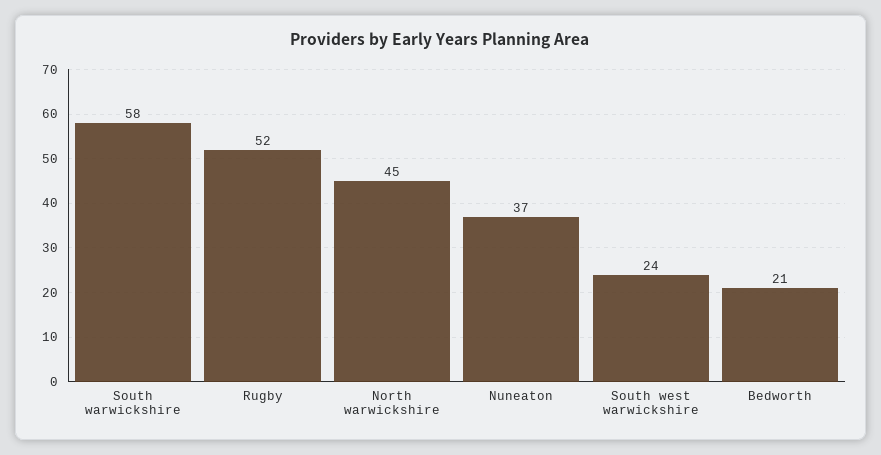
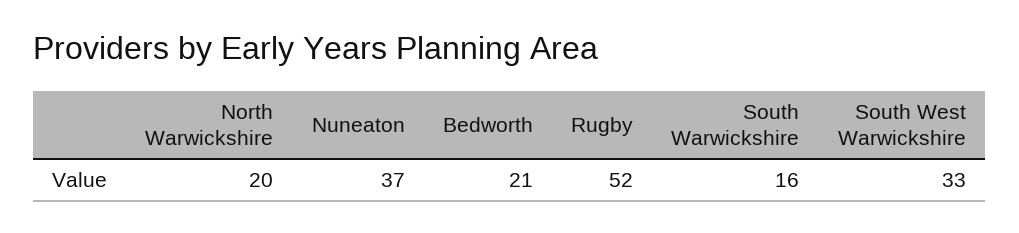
  {
-   "South warwickshire": 58,
+   "South warwickshire": 16,
    "Rugby": 52,
-   "North warwickshire": 45,
+   "North warwickshire": 20,
    "Nuneaton": 37,
-   "South west warwickshire": 24,
+   "South west warwickshire": 33,
    "Bedworth": 21
  }

